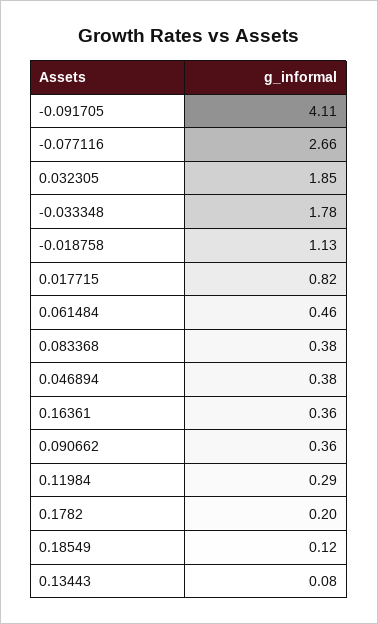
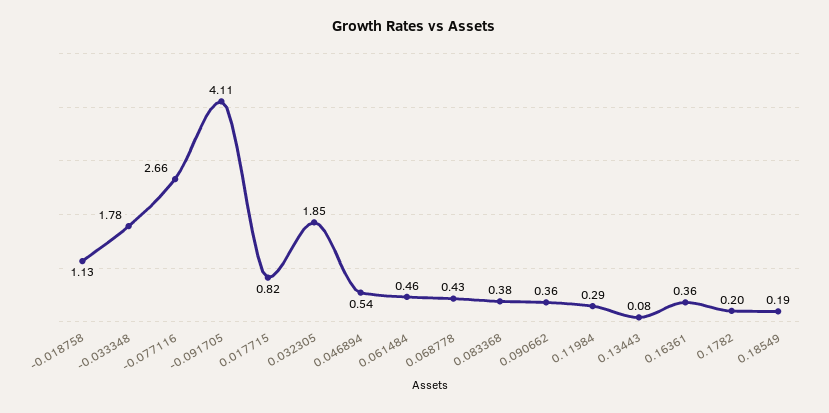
  {
    "-0.091705": 4.11,
    "-0.077116": 2.66,
    "0.032305": 1.85,
    "-0.033348": 1.78,
    "-0.018758": 1.13,
    "0.017715": 0.82,
    "0.061484": 0.46,
    "0.083368": 0.38,
-   "0.046894": 0.38,
+   "0.046894": 0.54,
    "0.16361": 0.36,
    "0.090662": 0.36,
    "0.11984": 0.29,
    "0.1782": 0.2,
-   "0.18549": 0.12,
+   "0.18549": 0.19,
-   "0.13443": 0.08
+   "0.13443": 0.08,
+   "0.068778": 0.43
  }

